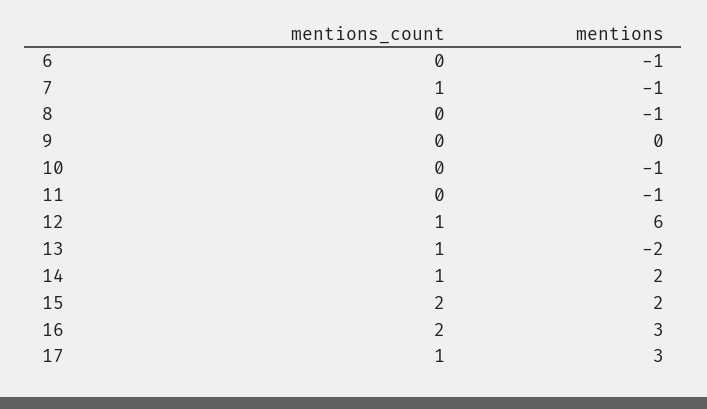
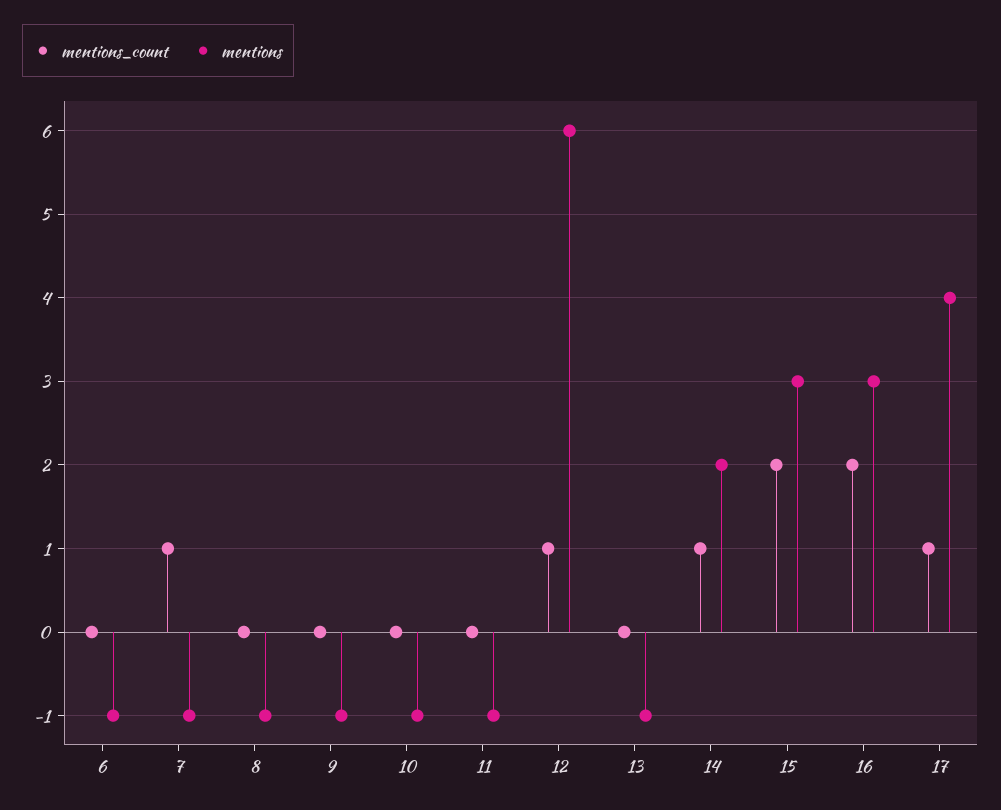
  {
    "mentions_count": {
      "6": 0,
      "7": 1,
      "8": 0,
      "9": 0,
      "10": 0,
      "11": 0,
      "12": 1,
-     "13": 1,
+     "13": 0,
      "14": 1,
      "15": 2,
      "16": 2,
      "17": 1
    },
    "mentions": {
      "6": -1,
      "7": -1,
      "8": -1,
-     "9": 0,
+     "9": -1,
      "10": -1,
      "11": -1,
      "12": 6,
-     "13": -2,
+     "13": -1,
      "14": 2,
-     "15": 2,
+     "15": 3,
      "16": 3,
-     "17": 3
+     "17": 4
    }
  }

